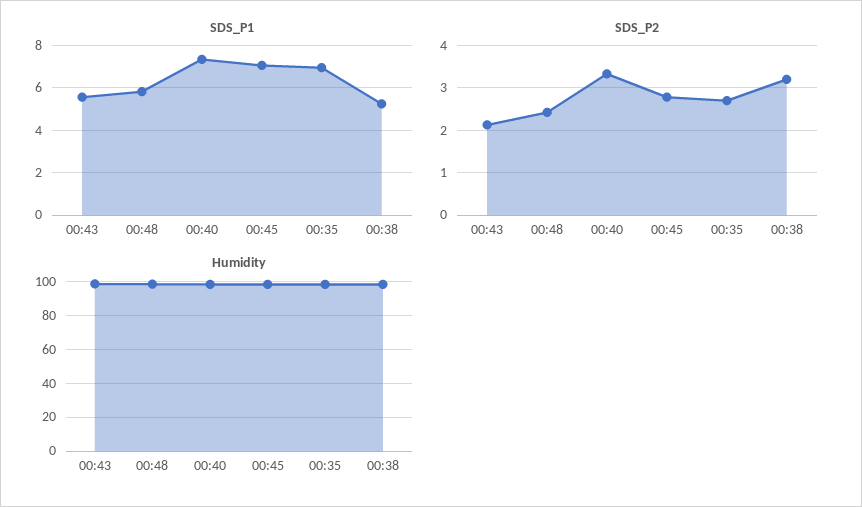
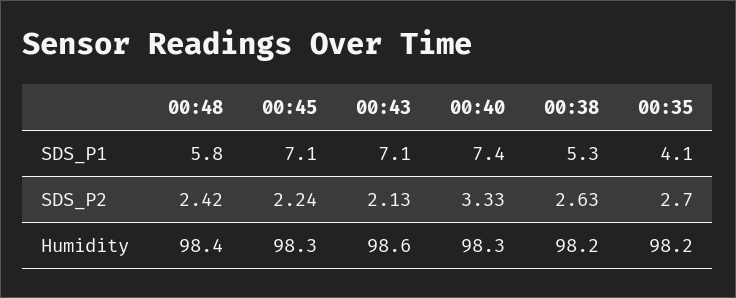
  {
    "SDS_P1": {
-     "00:43": 5.5,
+     "00:43": 7.1,
      "00:48": 5.8,
      "00:40": 7.4,
      "00:45": 7.1,
-     "00:35": 7,
+     "00:35": 4.1,
      "00:38": 5.3
    },
    "SDS_P2": {
      "00:43": 2.13,
      "00:48": 2.42,
      "00:40": 3.33,
-     "00:45": 2.8,
+     "00:45": 2.24,
      "00:35": 2.7,
-     "00:38": 3.2
+     "00:38": 2.63
    },
    "Humidity": {
      "00:43": 98.6,
      "00:48": 98.4,
      "00:40": 98.3,
      "00:45": 98.3,
      "00:35": 98.2,
      "00:38": 98.2
    }
  }

